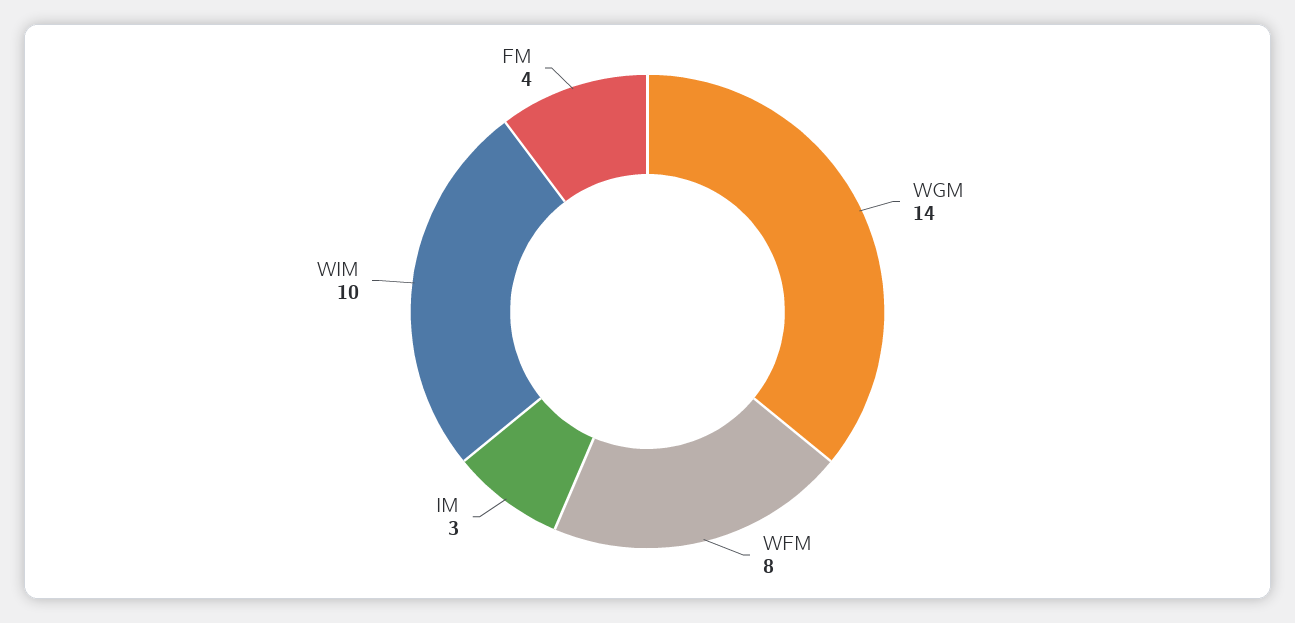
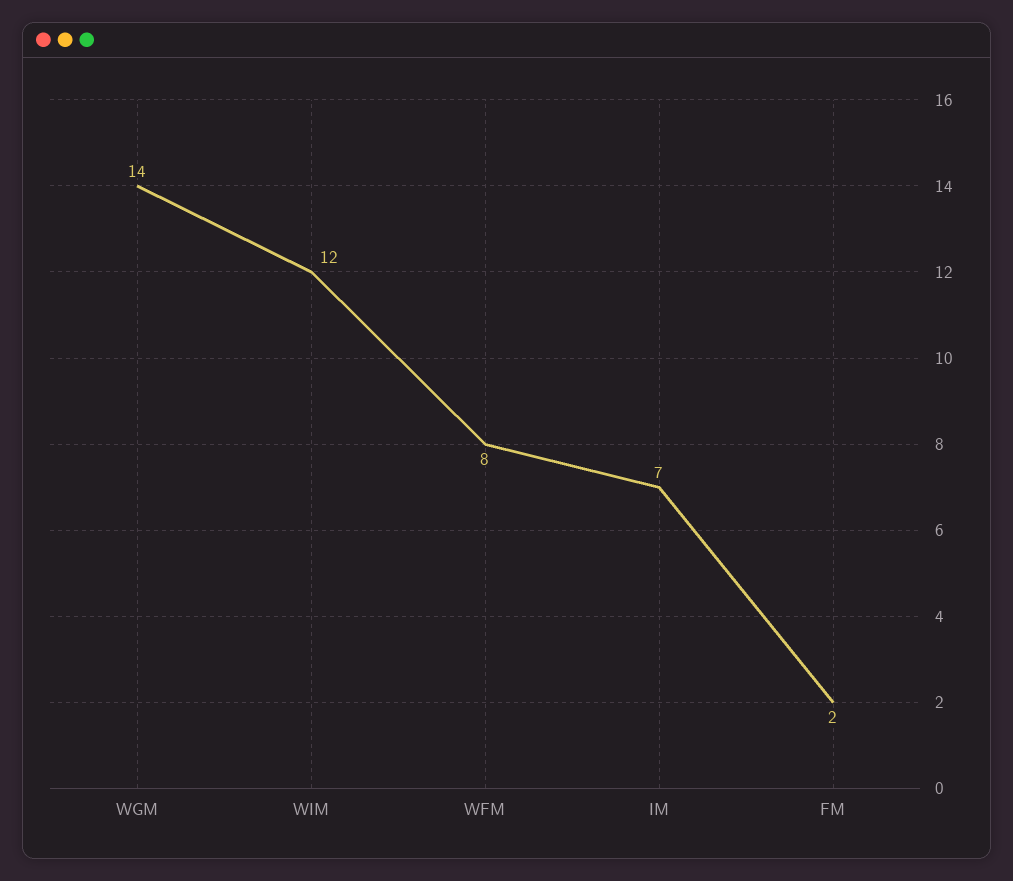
  {
    "WGM": 14,
    "WFM": 8,
-   "IM": 3,
+   "IM": 7,
-   "WIM": 10,
+   "WIM": 12,
-   "FM": 4
+   "FM": 2
  }

